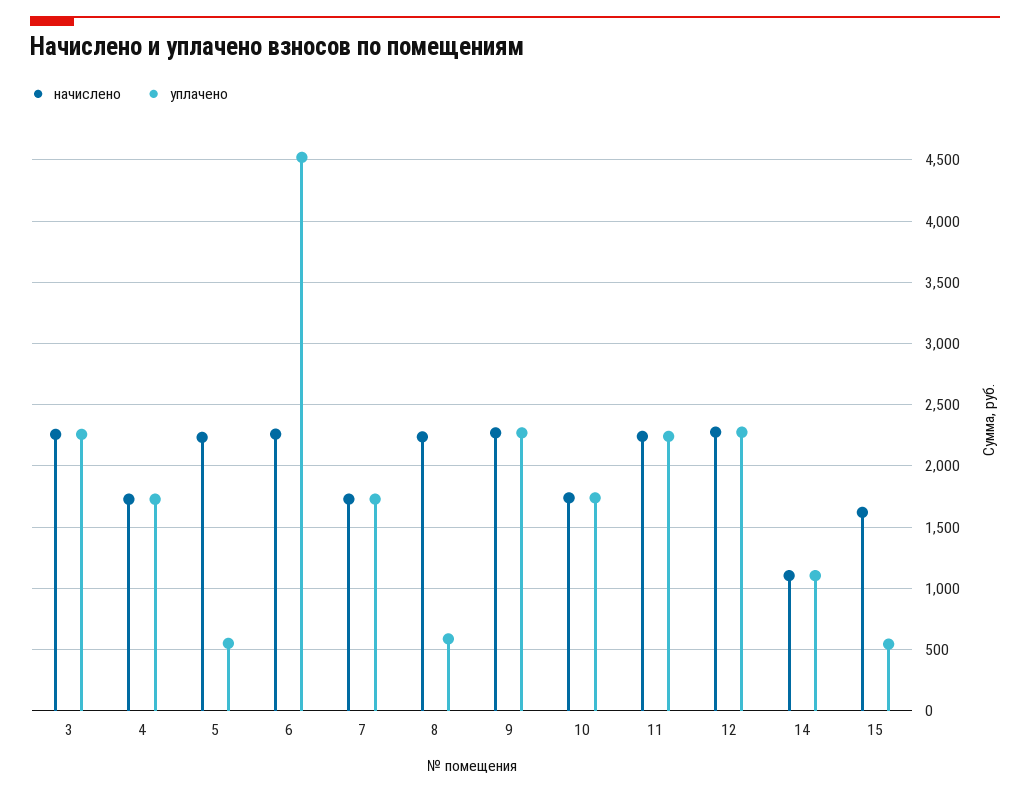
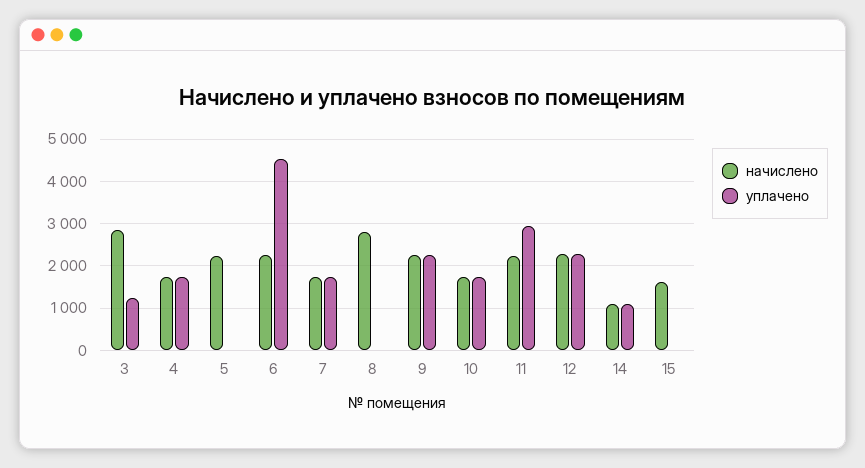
  {
    "начислено": {
-     "3": 2250,
+     "3": 2800,
      "4": 1750,
      "5": 2250,
      "6": 2250,
      "7": 1750,
-     "8": 2250,
+     "8": 2800,
      "9": 2250,
      "10": 1750,
      "11": 2250,
      "12": 2300,
      "14": 1100,
      "15": 1600
    },
    "уплачено": {
-     "3": 2250,
+     "3": 1200,
      "4": 1750,
-     "5": 550,
+     "5": 0,
      "6": 4500,
      "7": 1750,
-     "8": 600,
+     "8": 0,
      "9": 2250,
      "10": 1750,
-     "11": 2250,
+     "11": 3000,
      "12": 2250,
      "14": 1100,
-     "15": 550
+     "15": 0
    }
  }

